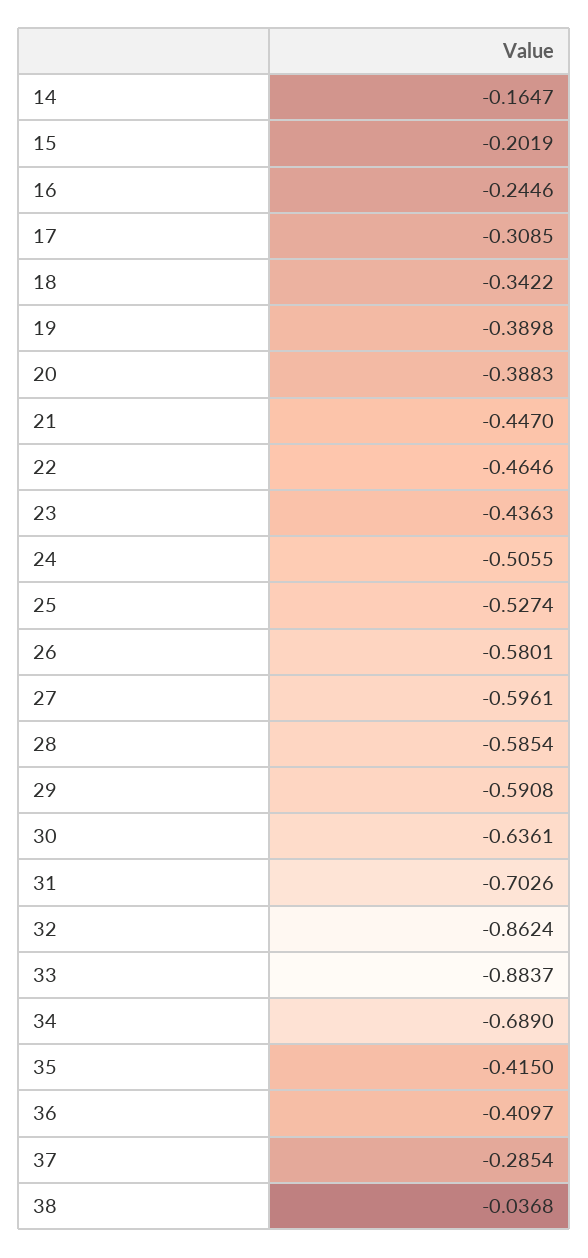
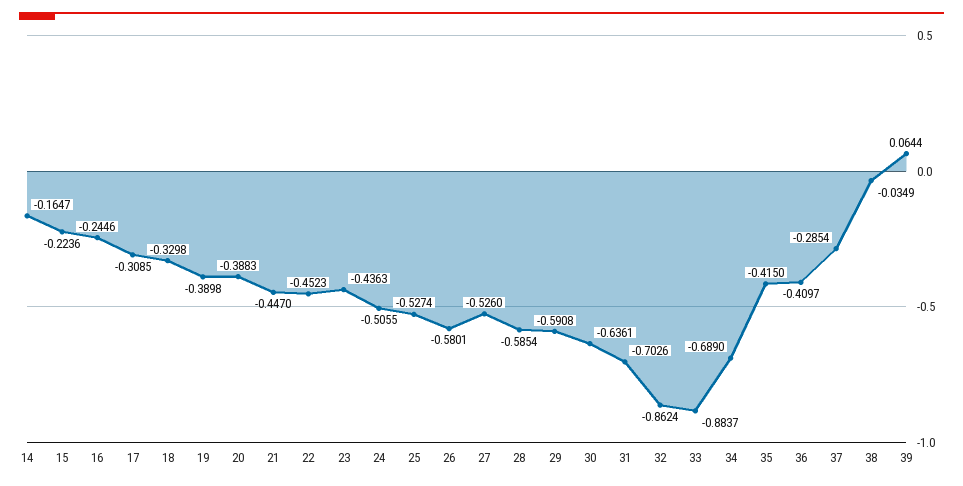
  {
    "14": -0.1647,
-   "15": -0.2019,
+   "15": -0.2236,
    "16": -0.2446,
    "17": -0.3085,
-   "18": -0.3422,
+   "18": -0.3298,
    "19": -0.3898,
    "20": -0.3883,
    "21": -0.447,
-   "22": -0.4646,
+   "22": -0.4523,
    "23": -0.4363,
    "24": -0.5055,
    "25": -0.5274,
    "26": -0.5801,
-   "27": -0.5961,
+   "27": -0.526,
    "28": -0.5854,
    "29": -0.5908,
    "30": -0.6361,
    "31": -0.7026,
    "32": -0.8624,
    "33": -0.8837,
    "34": -0.689,
    "35": -0.415,
    "36": -0.4097,
    "37": -0.2854,
-   "38": -0.0368
+   "38": -0.0349,
+   "39": 0.0644
  }

